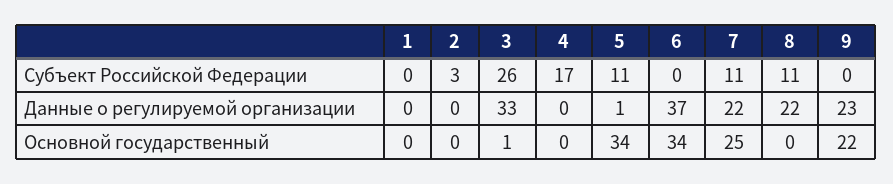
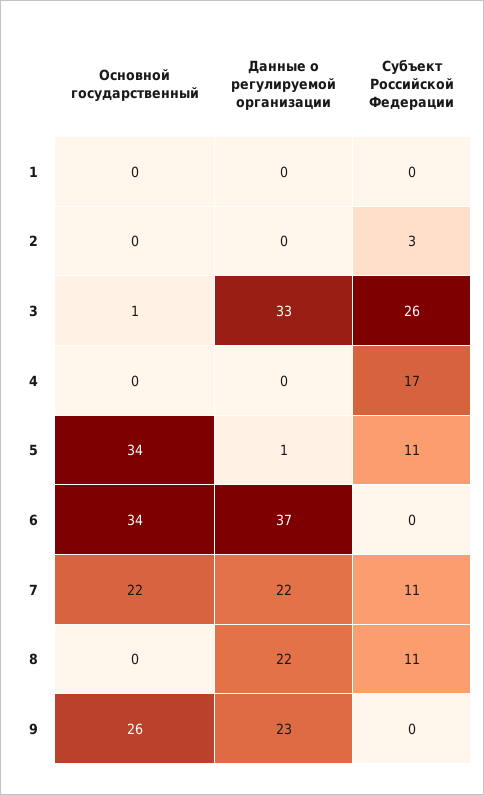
  {
    "1": {
      "Субъект Российской Федерации": 0,
      "Данные о регулируемой организации": 0,
      "Основной государственный": 0
    },
    "2": {
      "Субъект Российской Федерации": 3,
      "Данные о регулируемой организации": 0,
      "Основной государственный": 0
    },
    "3": {
      "Субъект Российской Федерации": 26,
      "Данные о регулируемой организации": 33,
      "Основной государственный": 1
    },
    "4": {
      "Субъект Российской Федерации": 17,
      "Данные о регулируемой организации": 0,
      "Основной государственный": 0
    },
    "5": {
      "Субъект Российской Федерации": 11,
      "Данные о регулируемой организации": 1,
      "Основной государственный": 34
    },
    "6": {
      "Субъект Российской Федерации": 0,
      "Данные о регулируемой организации": 37,
      "Основной государственный": 34
    },
    "7": {
      "Субъект Российской Федерации": 11,
      "Данные о регулируемой организации": 22,
-     "Основной государственный": 25
+     "Основной государственный": 22
    },
    "8": {
      "Субъект Российской Федерации": 11,
      "Данные о регулируемой организации": 22,
      "Основной государственный": 0
    },
    "9": {
      "Субъект Российской Федерации": 0,
      "Данные о регулируемой организации": 23,
-     "Основной государственный": 22
+     "Основной государственный": 26
    }
  }

